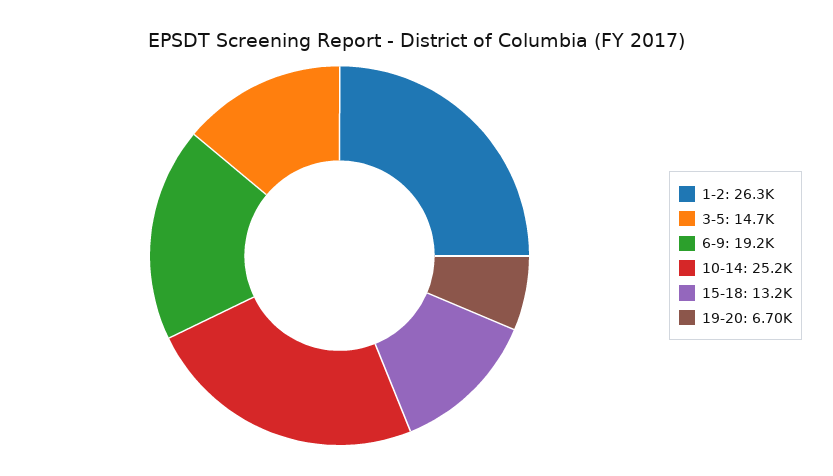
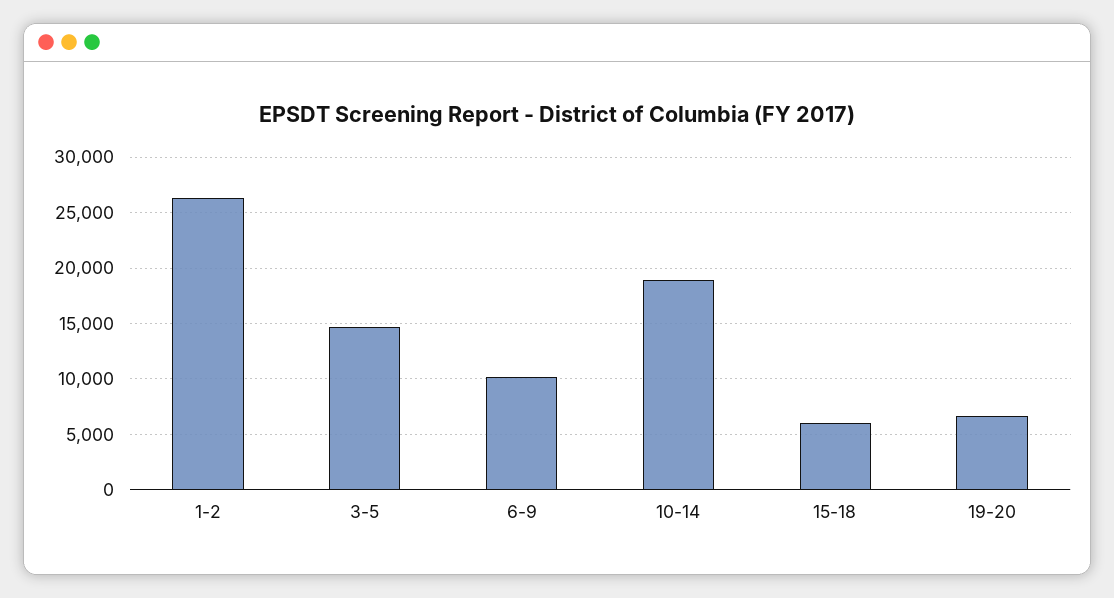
  {
    "1-2": 26300,
    "3-5": 14700,
-   "6-9": 19200,
+   "6-9": 10000,
-   "10-14": 25200,
+   "10-14": 19000,
-   "15-18": 13200,
+   "15-18": 6000,
    "19-20": 6700
  }

